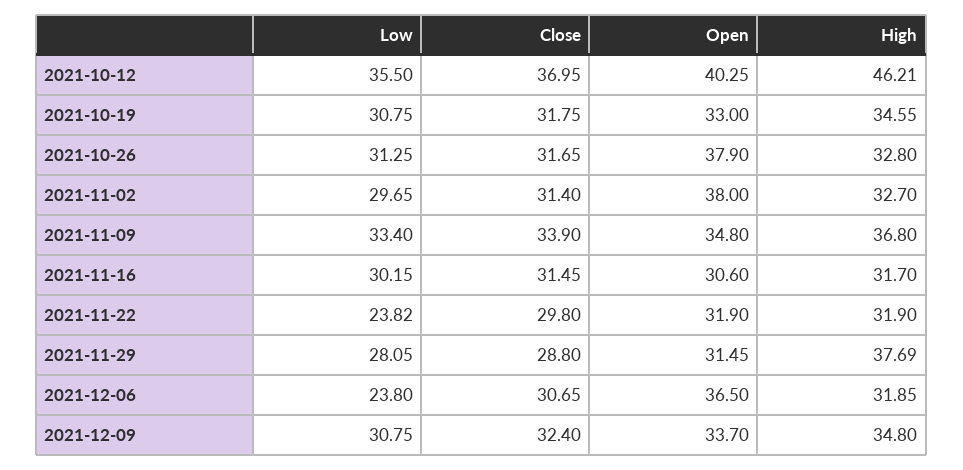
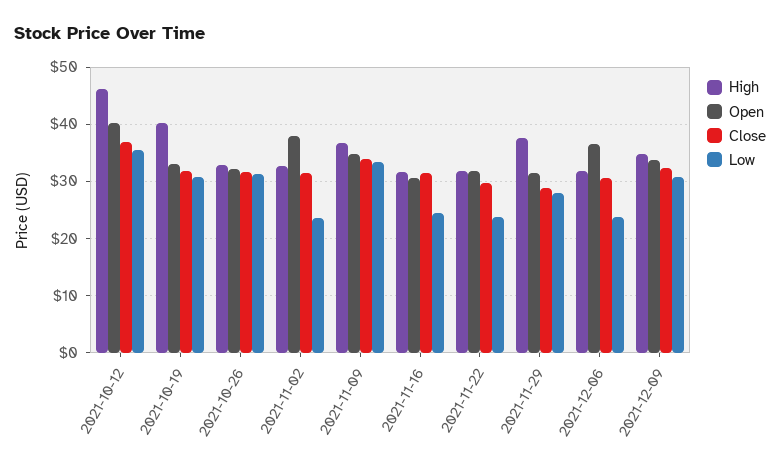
  {
    "Low": {
      "2021-10-12": 35.5,
      "2021-10-19": 30.75,
      "2021-10-26": 31.25,
-     "2021-11-02": 29.65,
+     "2021-11-02": 24,
      "2021-11-09": 33.4,
-     "2021-11-16": 30.15,
+     "2021-11-16": 24,
      "2021-11-22": 23.82,
      "2021-11-29": 28.05,
      "2021-12-06": 23.8,
      "2021-12-09": 30.75
    },
    "Close": {
      "2021-10-12": 36.95,
      "2021-10-19": 31.75,
      "2021-10-26": 31.65,
      "2021-11-02": 31.4,
      "2021-11-09": 33.9,
      "2021-11-16": 31.45,
      "2021-11-22": 29.8,
      "2021-11-29": 28.8,
      "2021-12-06": 30.65,
      "2021-12-09": 32.4
    },
    "Open": {
      "2021-10-12": 40.25,
      "2021-10-19": 33,
-     "2021-10-26": 37.9,
+     "2021-10-26": 32,
      "2021-11-02": 38,
      "2021-11-09": 34.8,
      "2021-11-16": 30.6,
      "2021-11-22": 31.9,
      "2021-11-29": 31.45,
      "2021-12-06": 36.5,
      "2021-12-09": 33.7
    },
    "High": {
      "2021-10-12": 46.21,
-     "2021-10-19": 34.55,
+     "2021-10-19": 40,
      "2021-10-26": 32.8,
      "2021-11-02": 32.7,
      "2021-11-09": 36.8,
      "2021-11-16": 31.7,
      "2021-11-22": 31.9,
      "2021-11-29": 37.69,
      "2021-12-06": 31.85,
      "2021-12-09": 34.8
    }
  }

